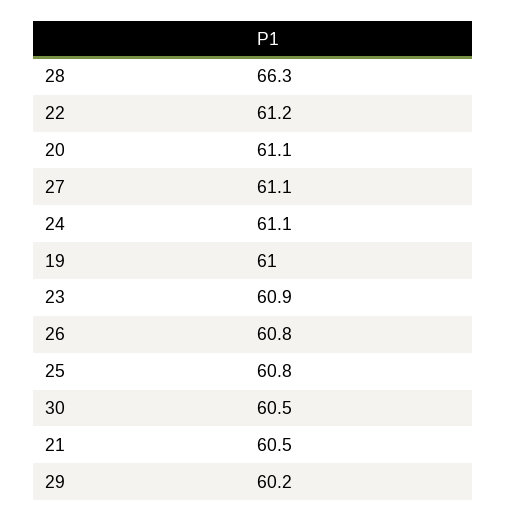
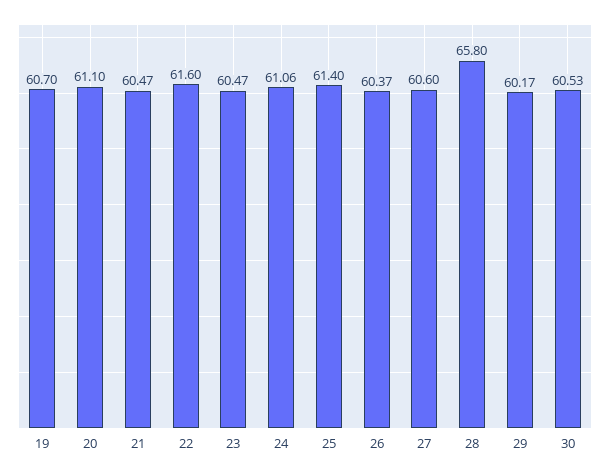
  {
-   "28": 66.3,
+   "28": 65.8,
-   "22": 61.2,
+   "22": 61.6,
    "20": 61.1,
-   "27": 61.1,
+   "27": 60.6,
    "24": 61.06,
-   "19": 61,
+   "19": 60.7,
-   "23": 60.9,
+   "23": 60.47,
-   "26": 60.8,
+   "26": 60.37,
-   "25": 60.8,
+   "25": 61.4,
    "30": 60.53,
    "21": 60.47,
    "29": 60.17
  }

